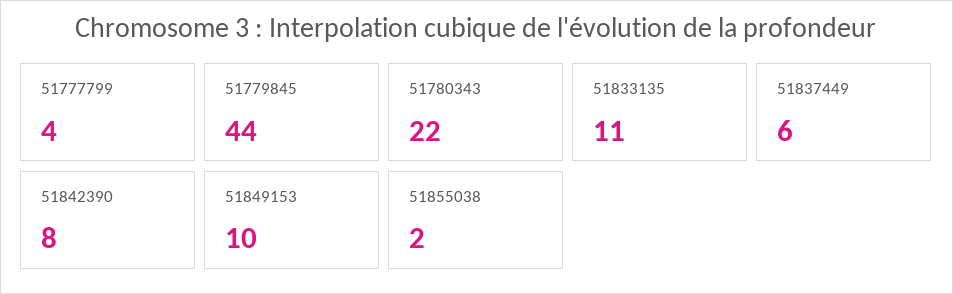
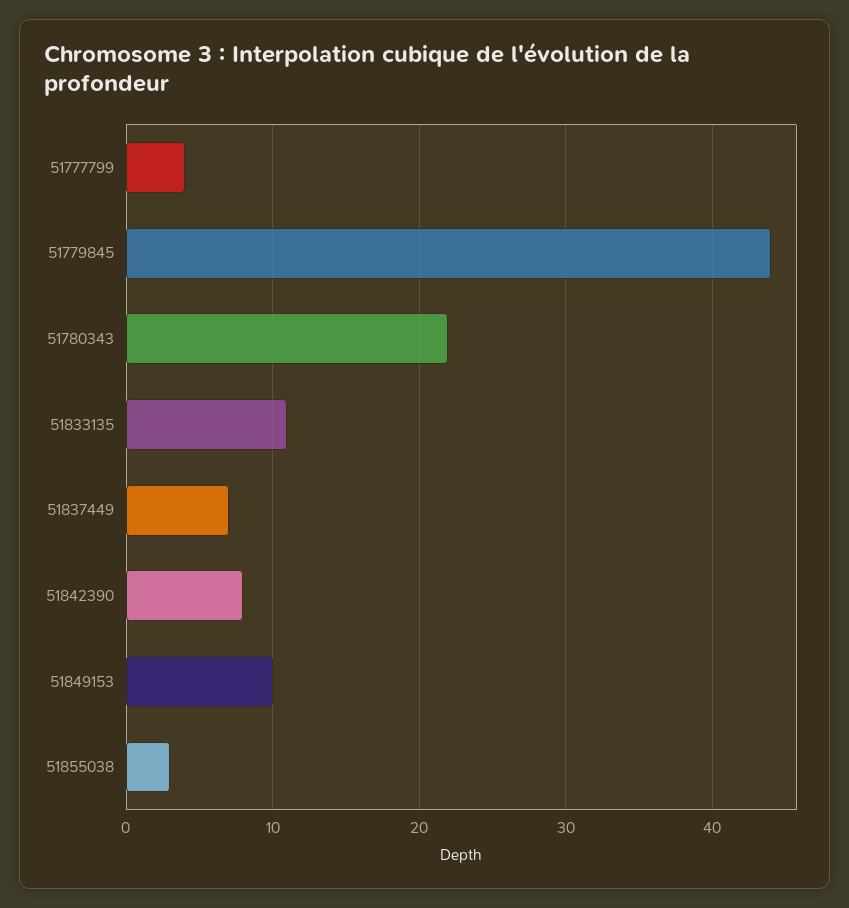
  {
    "51777799": 4,
    "51779845": 44,
    "51780343": 22,
    "51833135": 11,
-   "51837449": 6,
+   "51837449": 7,
    "51842390": 8,
    "51849153": 10,
-   "51855038": 2
+   "51855038": 3
  }

